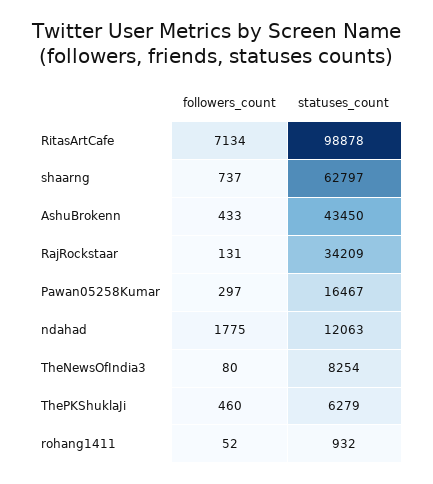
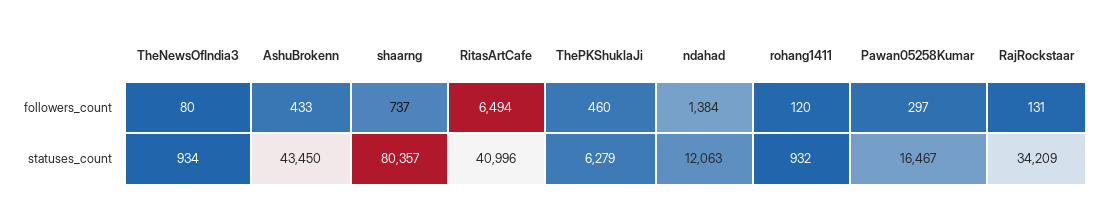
  {
    "followers_count": {
-     "RitasArtCafe": 7134,
+     "RitasArtCafe": 6494,
      "shaarng": 737,
      "AshuBrokenn": 433,
      "RajRockstaar": 131,
      "Pawan05258Kumar": 297,
-     "ndahad": 1775,
+     "ndahad": 1384,
      "TheNewsOfIndia3": 80,
      "ThePKShuklaJi": 460,
-     "rohang1411": 52
+     "rohang1411": 120
    },
    "statuses_count": {
-     "RitasArtCafe": 98878,
+     "RitasArtCafe": 40996,
-     "shaarng": 62797,
+     "shaarng": 80357,
      "AshuBrokenn": 43450,
      "RajRockstaar": 34209,
      "Pawan05258Kumar": 16467,
      "ndahad": 12063,
-     "TheNewsOfIndia3": 8254,
+     "TheNewsOfIndia3": 934,
      "ThePKShuklaJi": 6279,
      "rohang1411": 932
    }
  }

